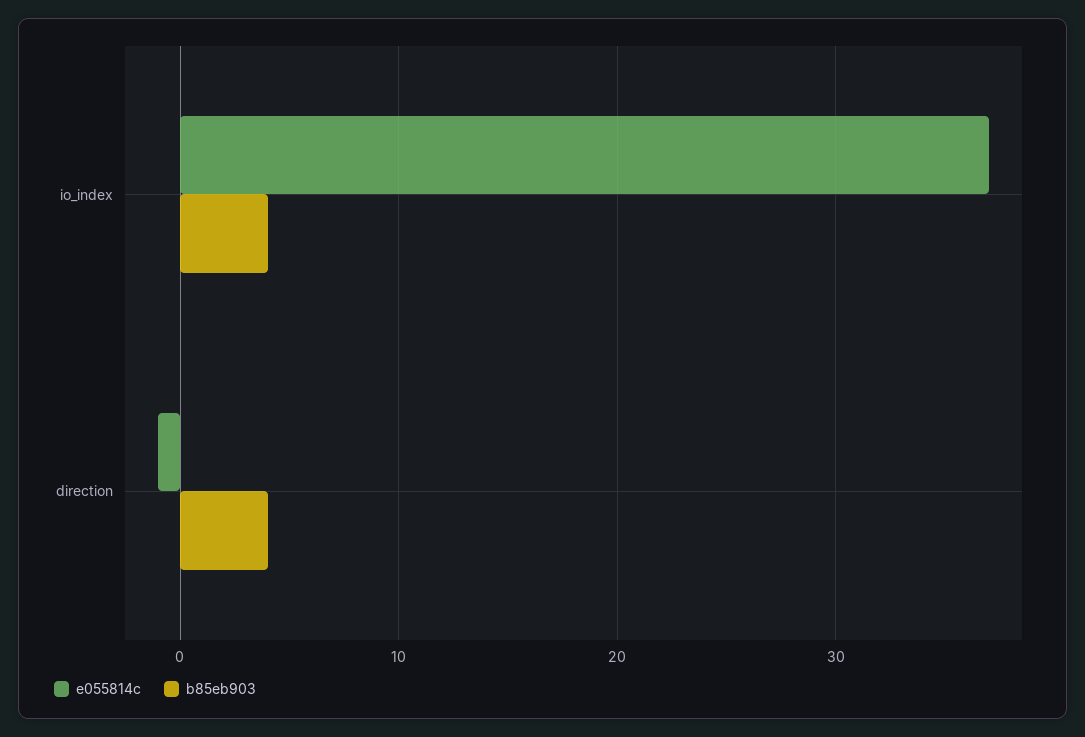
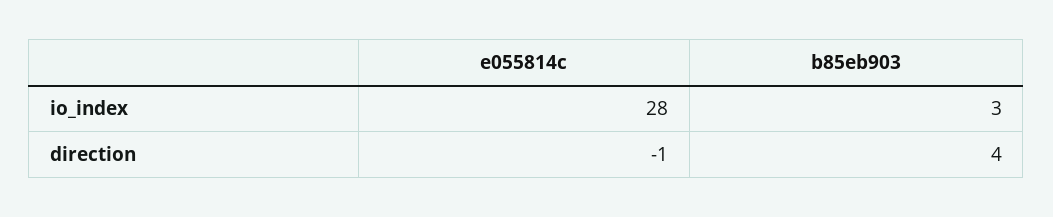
  {
    "e055814c": {
-     "io_index": 37,
+     "io_index": 28,
      "direction": -1
    },
    "b85eb903": {
-     "io_index": 4,
+     "io_index": 3,
      "direction": 4
    }
  }

